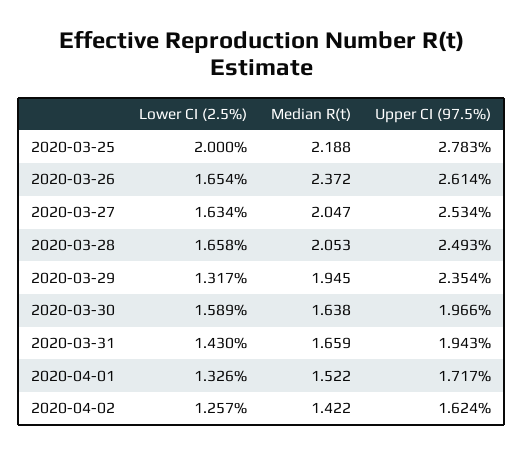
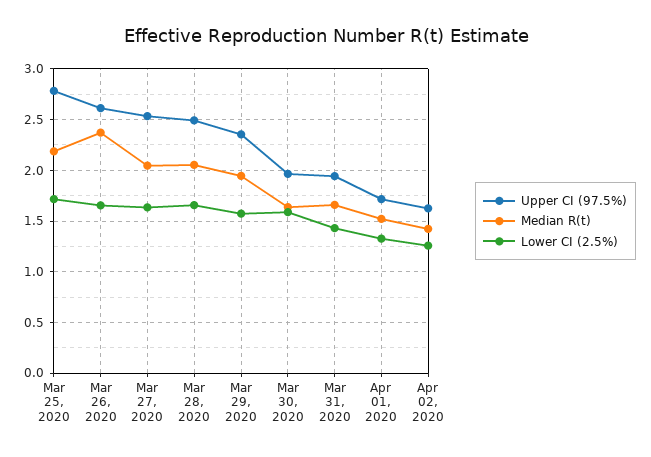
  {
    "Lower CI (2.5%)": {
-     "2020-03-25": 2,
+     "2020-03-25": 1.7,
      "2020-03-26": 1.654,
      "2020-03-27": 1.634,
      "2020-03-28": 1.658,
-     "2020-03-29": 1.317,
+     "2020-03-29": 1.6,
      "2020-03-30": 1.589,
      "2020-03-31": 1.43,
      "2020-04-01": 1.326,
      "2020-04-02": 1.257
    },
    "Median R(t)": {
      "2020-03-25": 2.188,
      "2020-03-26": 2.372,
      "2020-03-27": 2.047,
      "2020-03-28": 2.053,
      "2020-03-29": 1.945,
      "2020-03-30": 1.638,
      "2020-03-31": 1.659,
      "2020-04-01": 1.522,
      "2020-04-02": 1.422
    },
    "Upper CI (97.5%)": {
      "2020-03-25": 2.783,
      "2020-03-26": 2.614,
      "2020-03-27": 2.534,
      "2020-03-28": 2.493,
      "2020-03-29": 2.354,
      "2020-03-30": 1.966,
      "2020-03-31": 1.943,
      "2020-04-01": 1.717,
      "2020-04-02": 1.624
    }
  }

